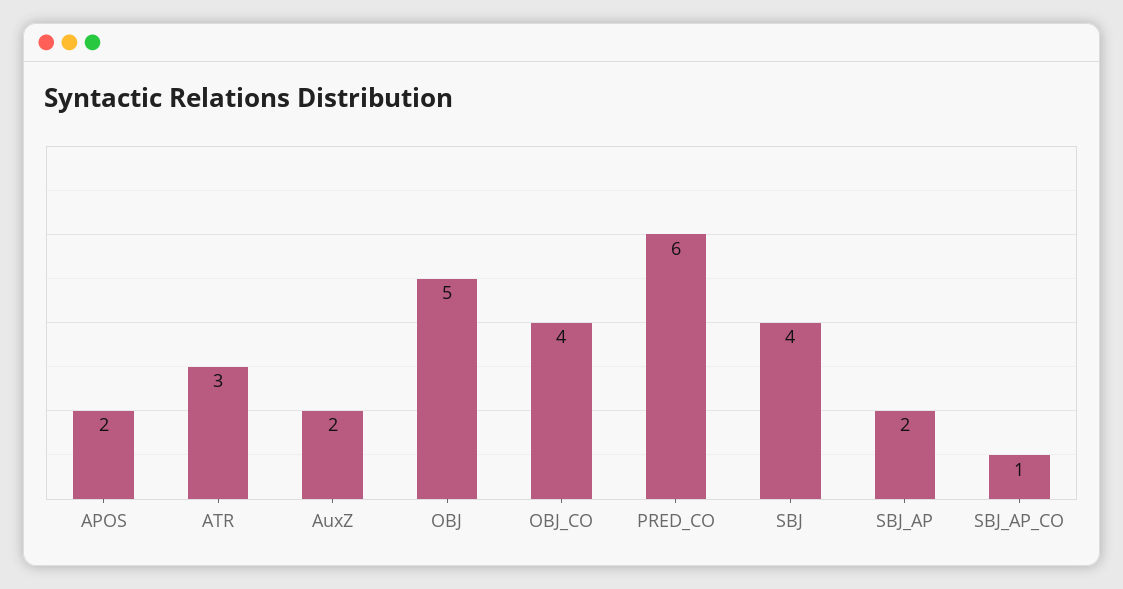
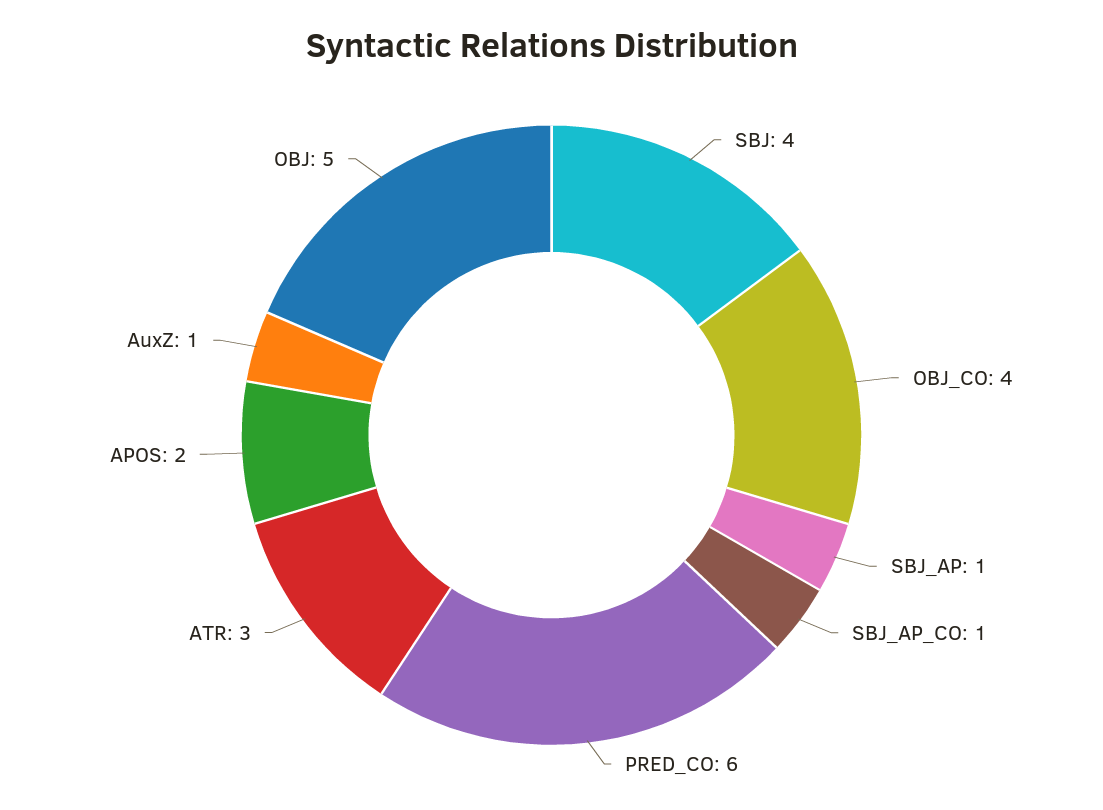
  {
    "APOS": 2,
    "ATR": 3,
-   "AuxZ": 2,
+   "AuxZ": 1,
    "OBJ": 5,
    "OBJ_CO": 4,
    "PRED_CO": 6,
    "SBJ": 4,
-   "SBJ_AP": 2,
+   "SBJ_AP": 1,
    "SBJ_AP_CO": 1
  }

